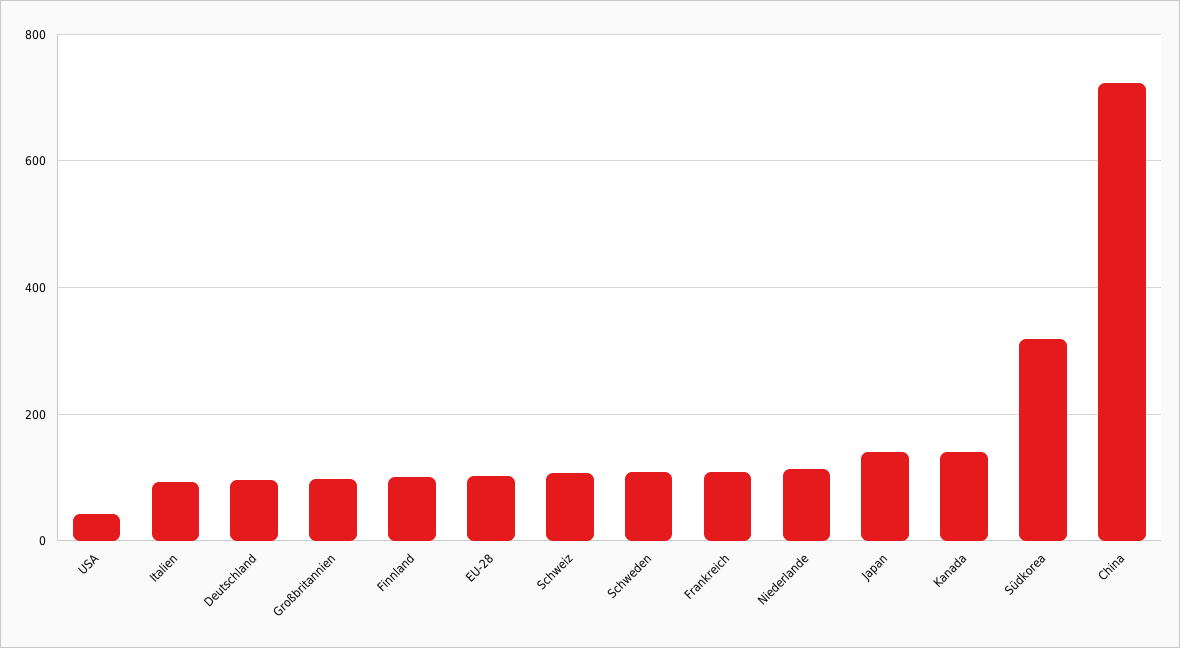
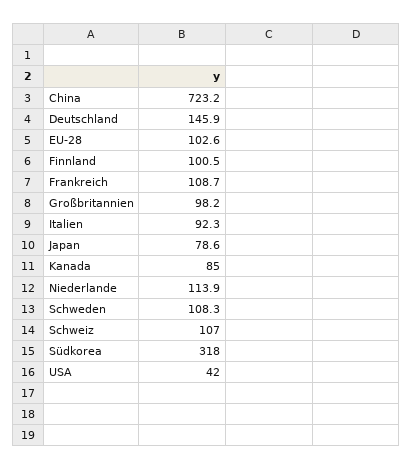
  {
    "USA": 42,
    "Italien": 92.3,
-   "Deutschland": 100,
+   "Deutschland": 145.9,
    "Großbritannien": 98.2,
    "Finnland": 100.5,
    "EU-28": 102.6,
    "Schweiz": 107,
    "Schweden": 108.3,
    "Frankreich": 108.7,
    "Niederlande": 113.9,
-   "Japan": 140,
+   "Japan": 78.6,
-   "Kanada": 140,
+   "Kanada": 85,
    "Südkorea": 318,
    "China": 723.2
  }

